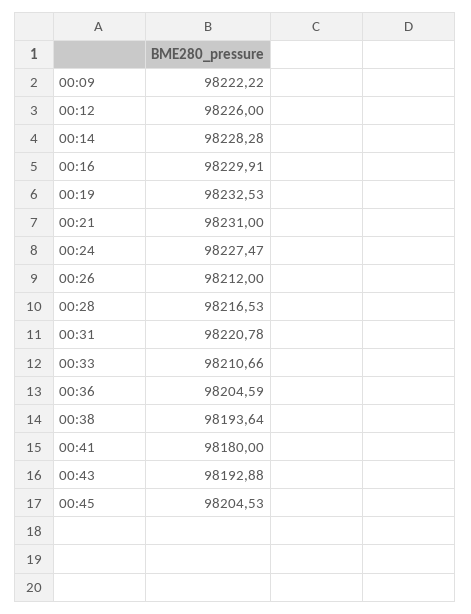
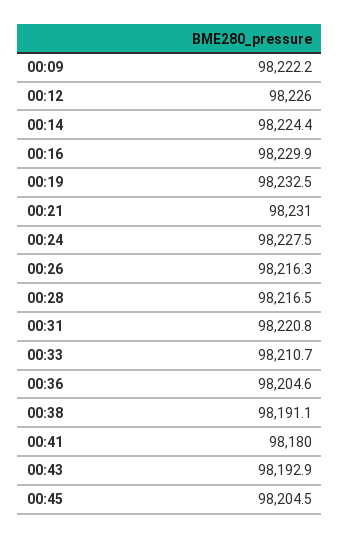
  {
    "00:09": 98222.22,
    "00:12": 98226,
-   "00:14": 98228.28,
+   "00:14": 98224.4,
    "00:16": 98229.91,
    "00:19": 98232.53,
    "00:21": 98231,
    "00:24": 98227.47,
-   "00:26": 98212,
+   "00:26": 98216.3,
    "00:28": 98216.53,
    "00:31": 98220.78,
    "00:33": 98210.66,
    "00:36": 98204.59,
-   "00:38": 98193.64,
+   "00:38": 98191.1,
    "00:41": 98180,
    "00:43": 98192.88,
    "00:45": 98204.53
  }

